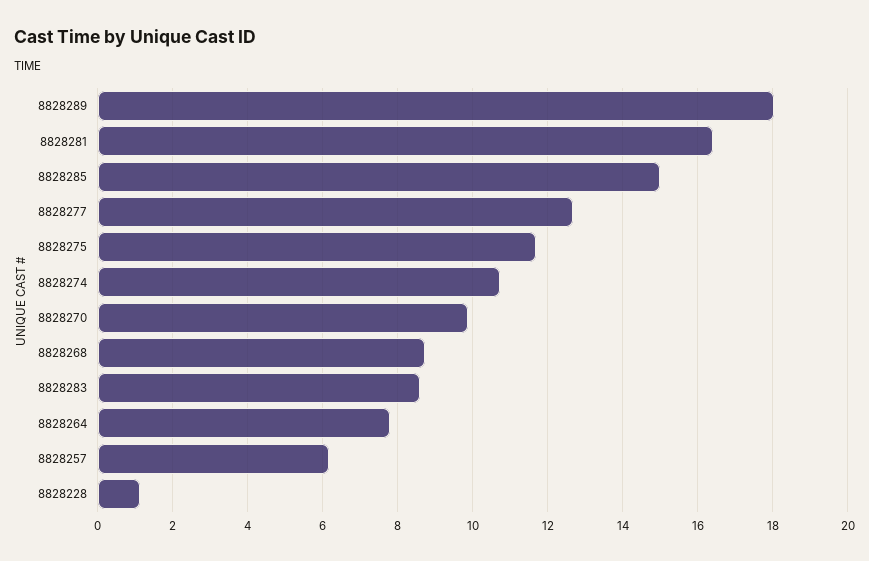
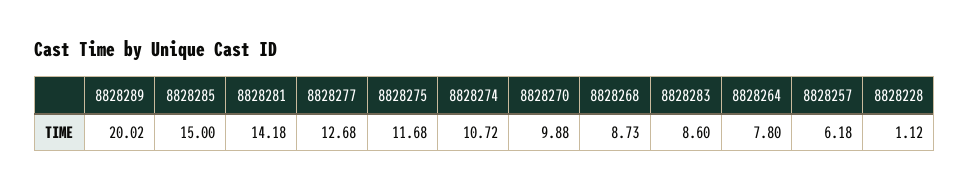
  {
-   "8828289": 18,
+   "8828289": 20.02,
-   "8828281": 16.4,
+   "8828281": 14.18,
    "8828285": 15,
    "8828277": 12.68,
    "8828275": 11.68,
    "8828274": 10.72,
    "8828270": 9.88,
    "8828268": 8.73,
    "8828283": 8.6,
    "8828264": 7.8,
    "8828257": 6.18,
    "8828228": 1.12
  }

